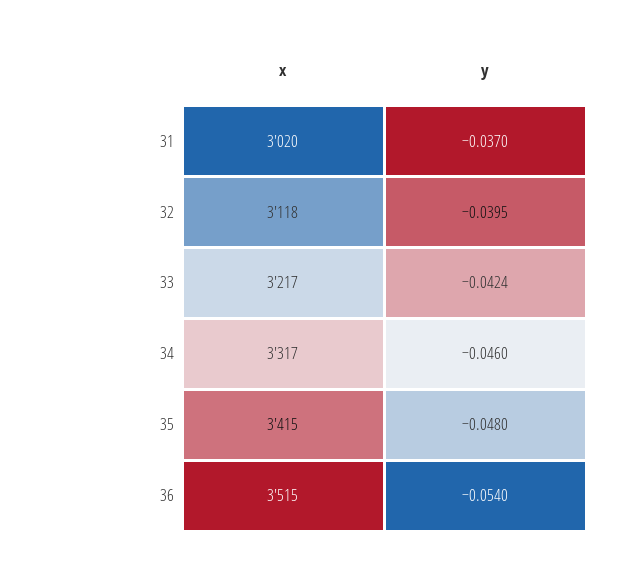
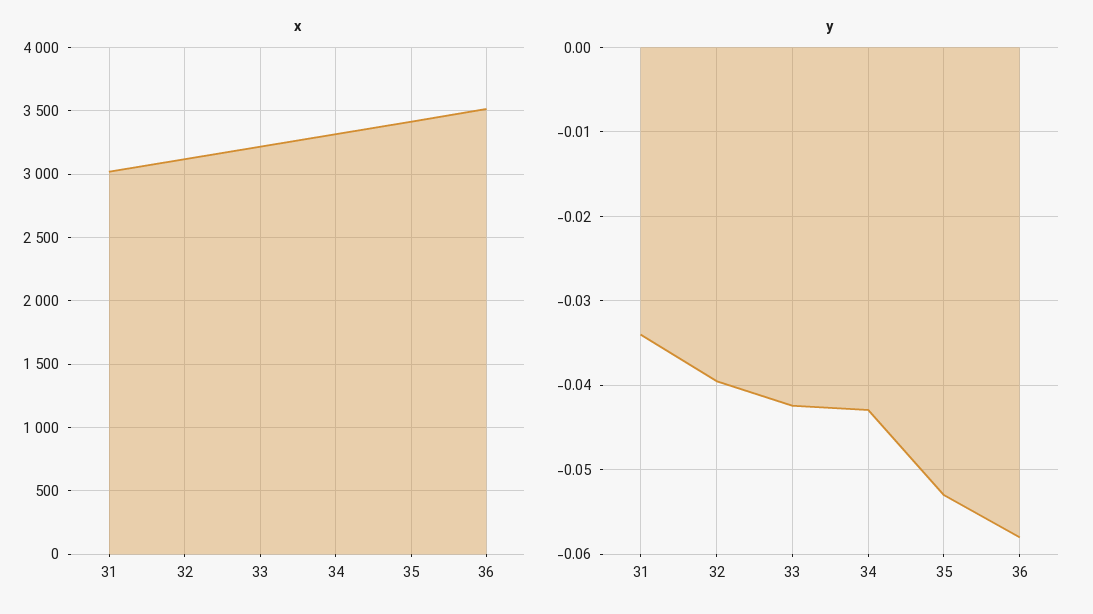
  {
    "x": {
      "31": 3020,
      "32": 3118,
      "33": 3217,
      "34": 3317,
      "35": 3415,
      "36": 3515
    },
    "y": {
-     "31": -0.037,
+     "31": -0.034,
      "32": -0.0395,
      "33": -0.0424,
-     "34": -0.046,
+     "34": -0.043,
-     "35": -0.048,
+     "35": -0.053,
-     "36": -0.054
+     "36": -0.058
    }
  }

